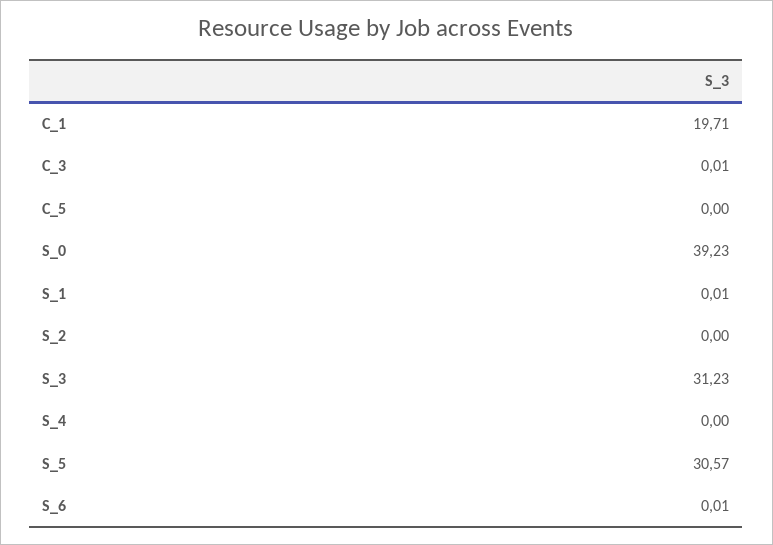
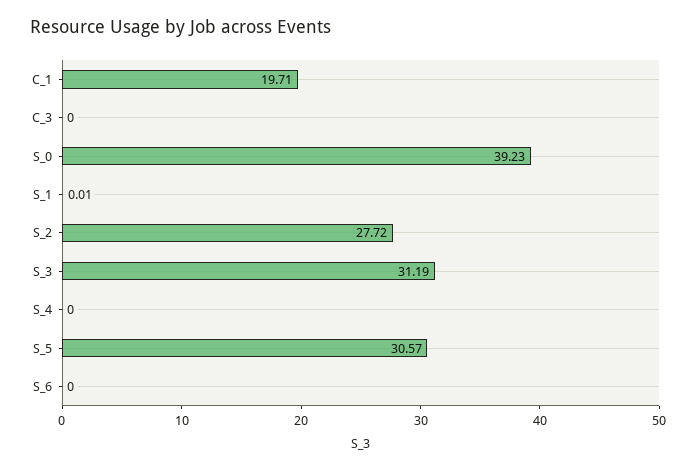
  {
    "C_1": 19.71,
-   "C_3": 0.01,
+   "C_3": 0,
-   "C_5": 0,
    "S_0": 39.23,
    "S_1": 0.01,
-   "S_2": 0,
+   "S_2": 27.72,
-   "S_3": 31.23,
+   "S_3": 31.19,
    "S_4": 0,
    "S_5": 30.57,
-   "S_6": 0.01
+   "S_6": 0
  }

